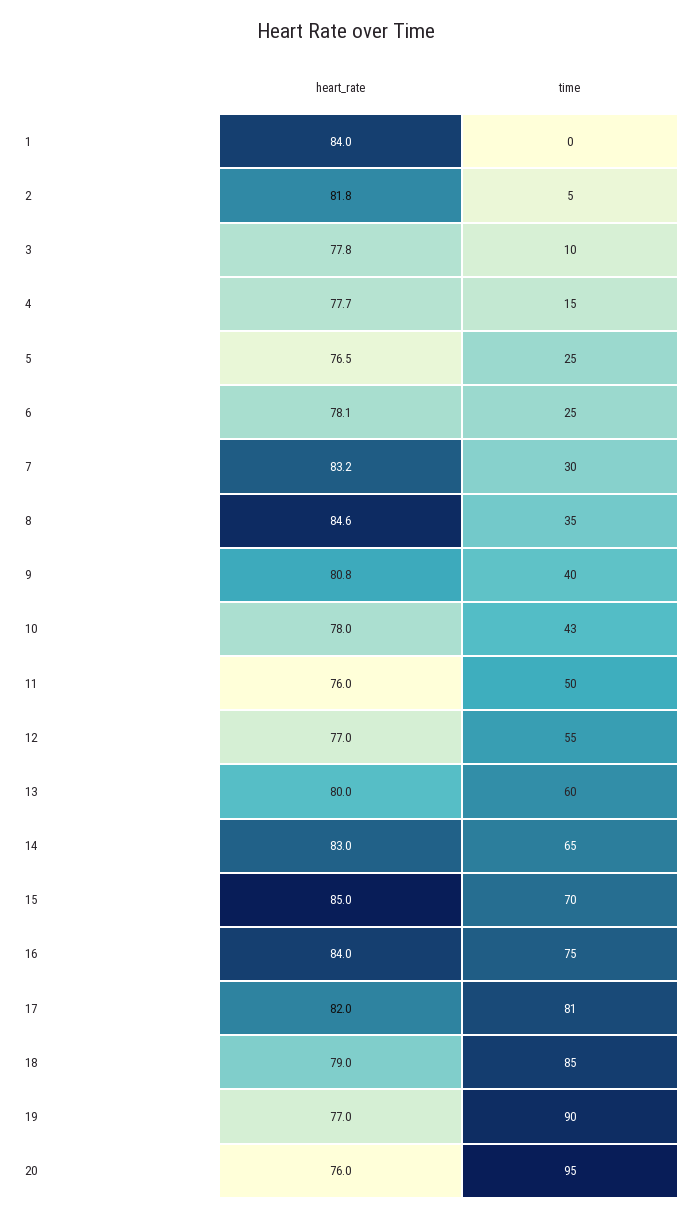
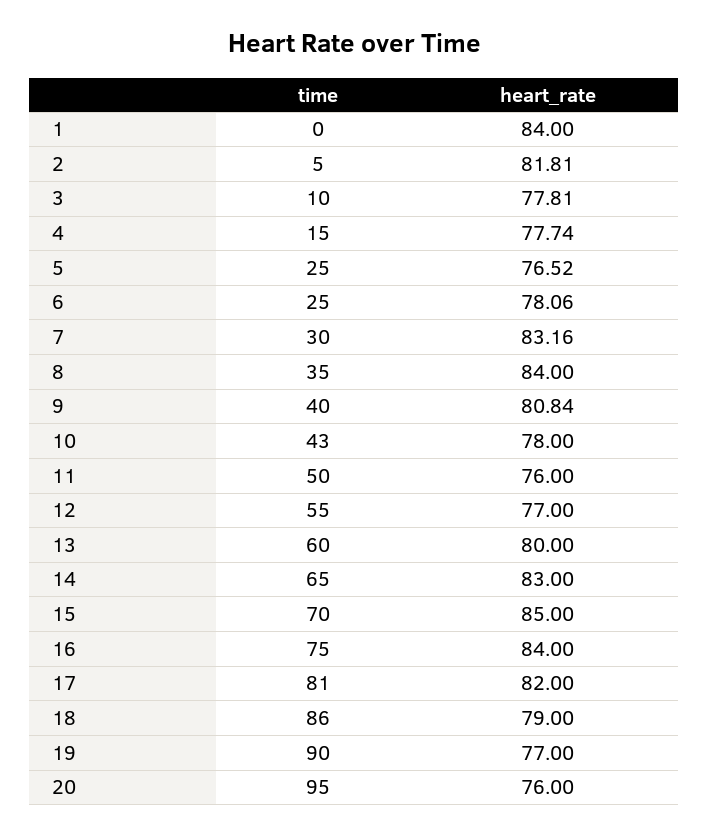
  {
    "heart_rate": {
      "1": 84,
      "2": 81.81,
      "3": 77.81,
      "4": 77.74,
      "5": 76.52,
      "6": 78.06,
      "7": 83.16,
-     "8": 84.6,
+     "8": 84,
      "9": 80.84,
      "10": 78,
      "11": 76,
      "12": 77,
      "13": 80,
      "14": 83,
      "15": 85,
      "16": 84,
      "17": 82,
      "18": 79,
      "19": 77,
      "20": 76
    },
    "time": {
      "1": 0,
      "2": 5,
      "3": 10,
      "4": 15,
      "5": 25,
      "6": 25,
      "7": 30,
      "8": 35,
      "9": 40,
      "10": 43,
      "11": 50,
      "12": 55,
      "13": 60,
      "14": 65,
      "15": 70,
      "16": 75,
      "17": 81,
-     "18": 85,
+     "18": 86,
      "19": 90,
      "20": 95
    }
  }

